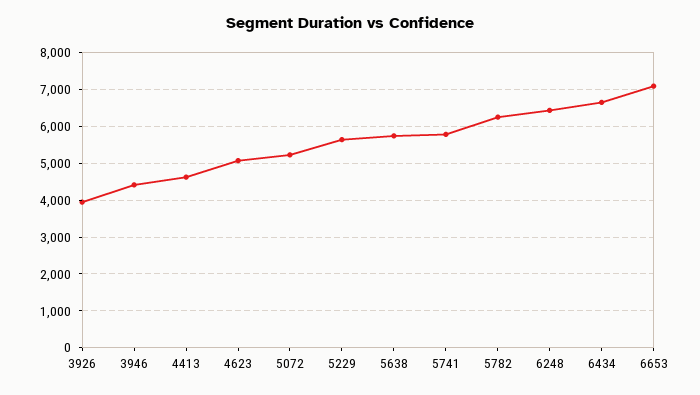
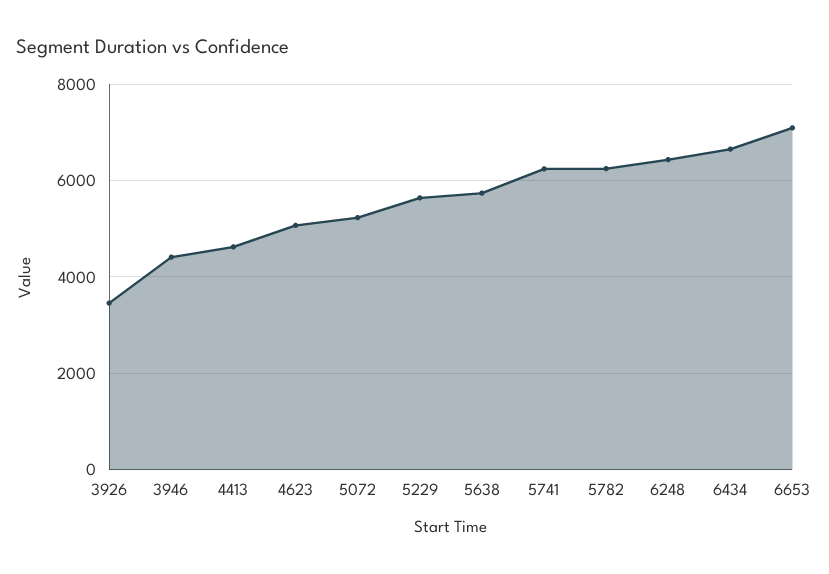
  {
-   "3926": 4000,
+   "3926": 3400,
    "3946": 4400,
    "4413": 4600,
    "4623": 5000,
    "5072": 5200,
    "5229": 5600,
    "5638": 5800,
-   "5741": 5800,
+   "5741": 6200,
    "5782": 6200,
    "6248": 6400,
    "6434": 6600,
    "6653": 7000
  }

